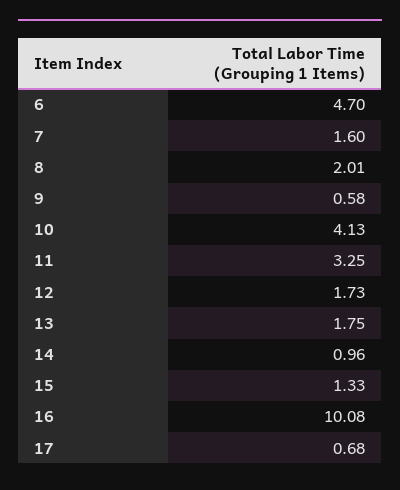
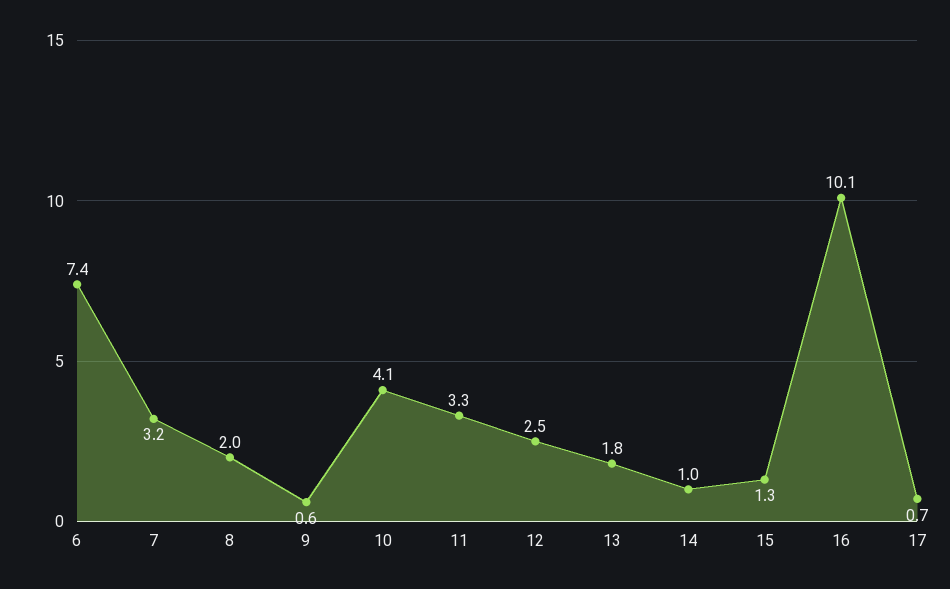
  {
-   "6": 4.7,
+   "6": 7.4,
-   "7": 1.6,
+   "7": 3.2,
    "8": 2.01,
    "9": 0.58,
    "10": 4.13,
    "11": 3.25,
-   "12": 1.73,
+   "12": 2.5,
    "13": 1.75,
    "14": 0.96,
    "15": 1.33,
    "16": 10.08,
    "17": 0.68
  }

